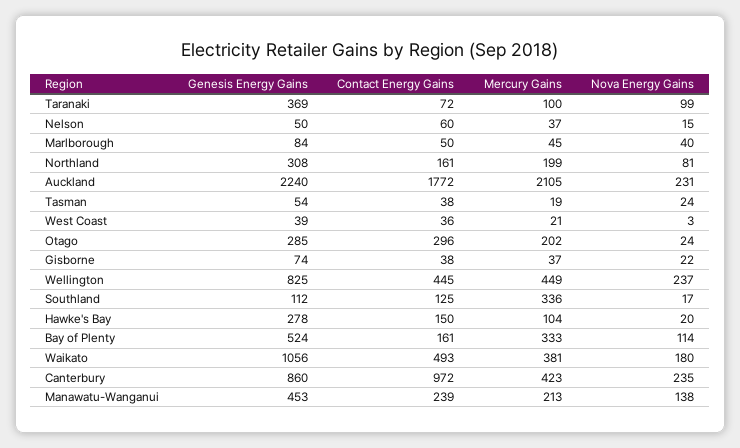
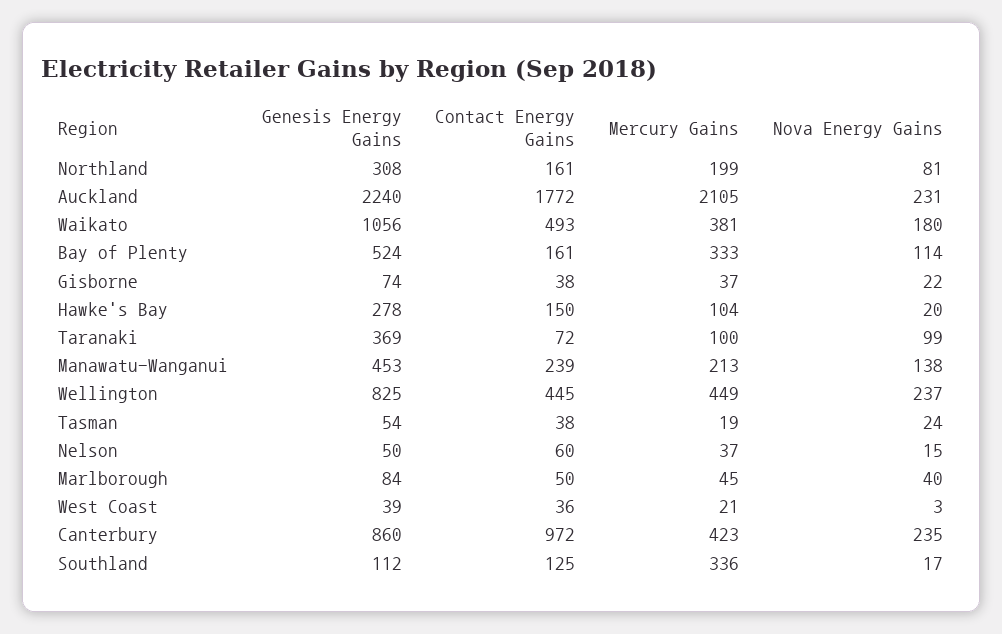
  {
    "Genesis Energy Gains": {
      "Taranaki": 369,
      "Nelson": 50,
      "Marlborough": 84,
      "Northland": 308,
      "Auckland": 2240,
      "Tasman": 54,
      "West Coast": 39,
-     "Otago": 285,
      "Gisborne": 74,
      "Wellington": 825,
      "Southland": 112,
      "Hawke's Bay": 278,
      "Bay of Plenty": 524,
      "Waikato": 1056,
      "Canterbury": 860,
      "Manawatu-Wanganui": 453
    },
    "Contact Energy Gains": {
      "Taranaki": 72,
      "Nelson": 60,
      "Marlborough": 50,
      "Northland": 161,
      "Auckland": 1772,
      "Tasman": 38,
      "West Coast": 36,
-     "Otago": 296,
      "Gisborne": 38,
      "Wellington": 445,
      "Southland": 125,
      "Hawke's Bay": 150,
      "Bay of Plenty": 161,
      "Waikato": 493,
      "Canterbury": 972,
      "Manawatu-Wanganui": 239
    },
    "Mercury Gains": {
      "Taranaki": 100,
      "Nelson": 37,
      "Marlborough": 45,
      "Northland": 199,
      "Auckland": 2105,
      "Tasman": 19,
      "West Coast": 21,
-     "Otago": 202,
      "Gisborne": 37,
      "Wellington": 449,
      "Southland": 336,
      "Hawke's Bay": 104,
      "Bay of Plenty": 333,
      "Waikato": 381,
      "Canterbury": 423,
      "Manawatu-Wanganui": 213
    },
    "Nova Energy Gains": {
      "Taranaki": 99,
      "Nelson": 15,
      "Marlborough": 40,
      "Northland": 81,
      "Auckland": 231,
      "Tasman": 24,
      "West Coast": 3,
-     "Otago": 24,
      "Gisborne": 22,
      "Wellington": 237,
      "Southland": 17,
      "Hawke's Bay": 20,
      "Bay of Plenty": 114,
      "Waikato": 180,
      "Canterbury": 235,
      "Manawatu-Wanganui": 138
    }
  }

